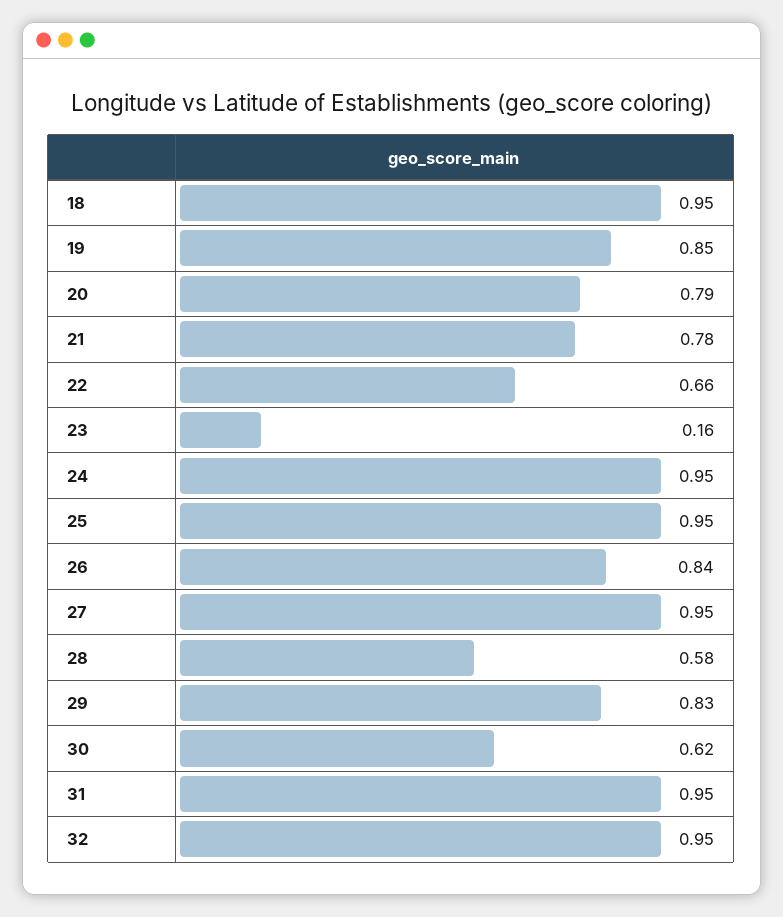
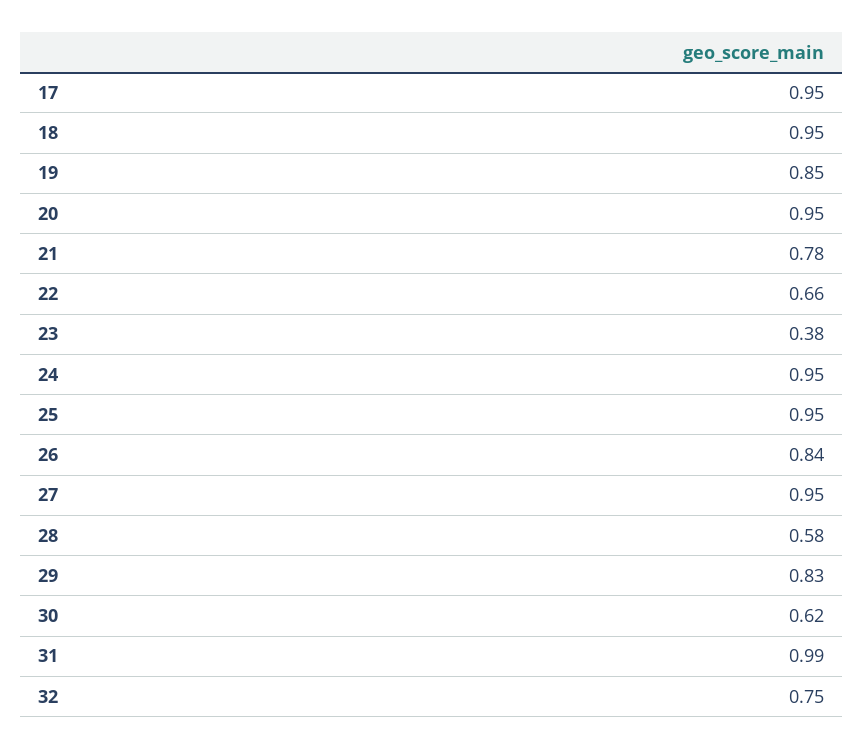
  {
    "18": 0.95,
    "19": 0.85,
-   "20": 0.79,
+   "20": 0.95,
    "21": 0.78,
    "22": 0.66,
-   "23": 0.16,
+   "23": 0.38,
    "24": 0.95,
    "25": 0.95,
    "26": 0.84,
    "27": 0.95,
    "28": 0.58,
    "29": 0.83,
    "30": 0.62,
-   "31": 0.95,
+   "31": 0.99,
-   "32": 0.95
+   "32": 0.75,
+   "17": 0.95
  }

